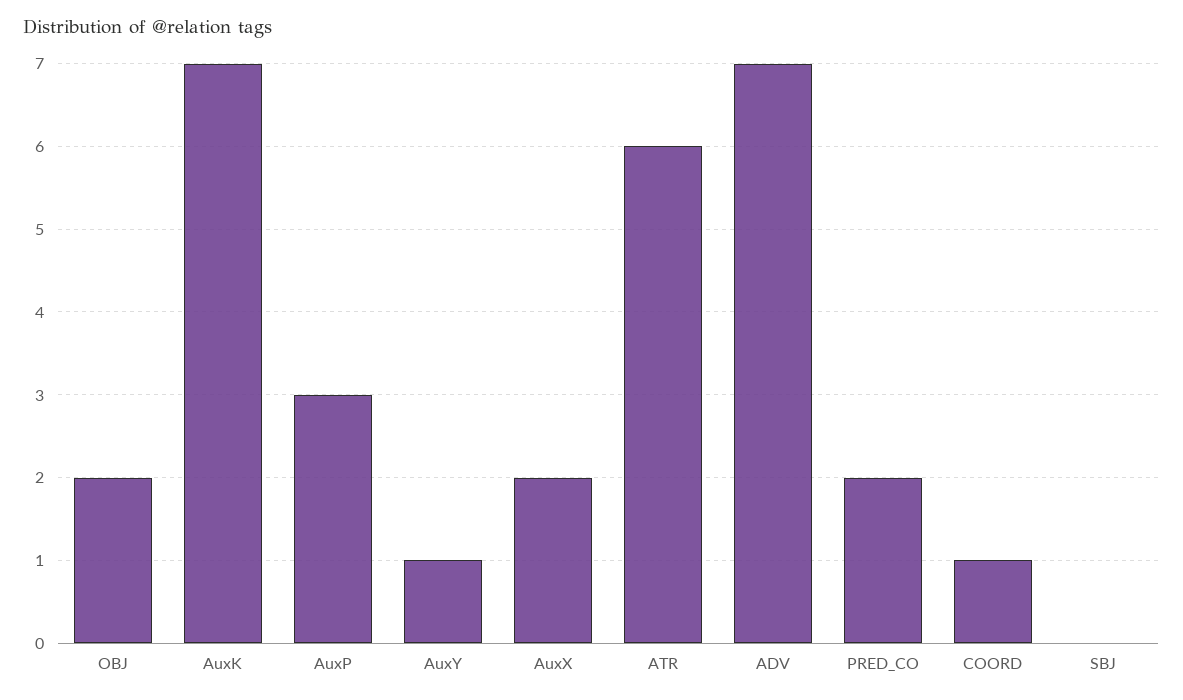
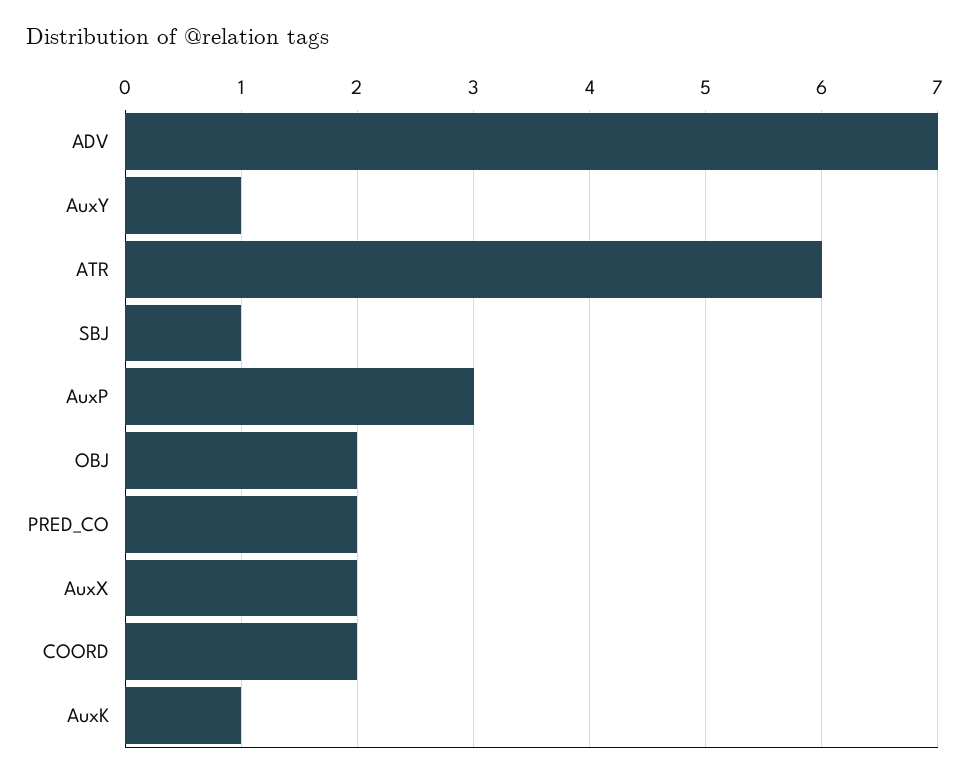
  {
    "OBJ": 2,
-   "AuxK": 7,
+   "AuxK": 1,
    "AuxP": 3,
    "AuxY": 1,
    "AuxX": 2,
    "ATR": 6,
    "ADV": 7,
    "PRED_CO": 2,
-   "COORD": 1,
+   "COORD": 2,
-   "SBJ": 0
+   "SBJ": 1
  }

